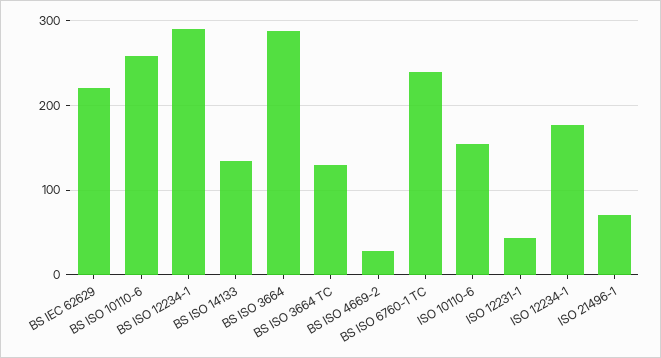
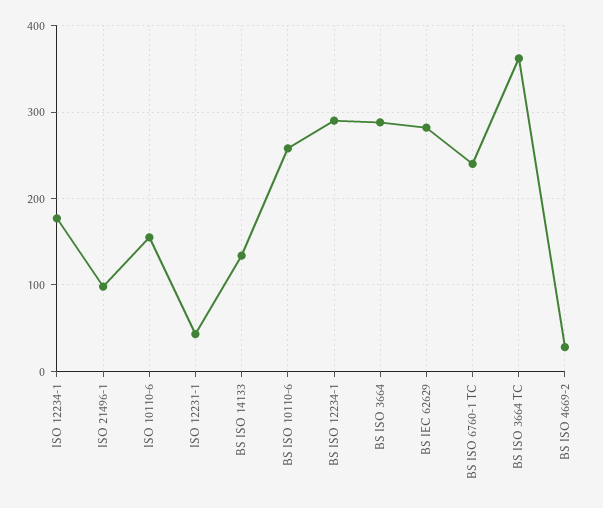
  {
-   "BS IEC 62629": 220,
+   "BS IEC 62629": 280,
    "BS ISO 10110-6": 260,
    "BS ISO 12234-1": 290,
    "BS ISO 14133": 130,
    "BS ISO 3664": 290,
-   "BS ISO 3664 TC": 130,
+   "BS ISO 3664 TC": 360,
    "BS ISO 4669-2": 30,
    "BS ISO 6760-1 TC": 240,
    "ISO 10110-6": 160,
    "ISO 12231-1": 40,
    "ISO 12234-1": 180,
-   "ISO 21496-1": 70
+   "ISO 21496-1": 100
  }

